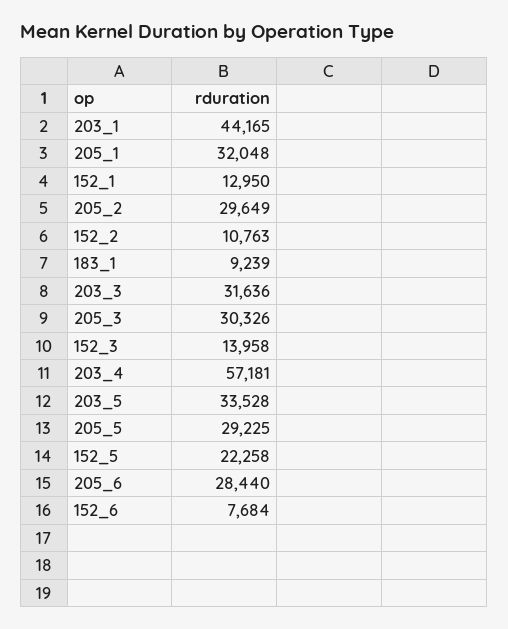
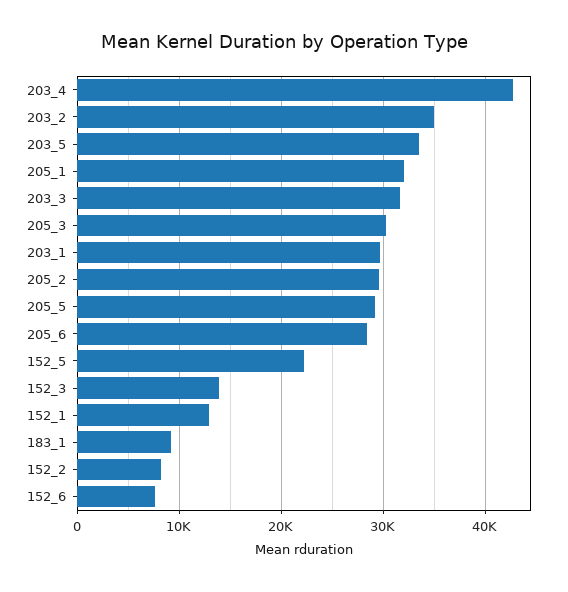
  {
-   "203_1": 44165,
+   "203_1": 30000,
    "205_1": 32048,
    "152_1": 12950,
    "205_2": 29649,
-   "152_2": 10763,
+   "152_2": 8000,
    "183_1": 9239,
    "203_3": 31636,
    "205_3": 30326,
    "152_3": 13958,
-   "203_4": 57181,
+   "203_4": 43000,
    "203_5": 33528,
    "205_5": 29225,
    "152_5": 22258,
    "205_6": 28440,
-   "152_6": 7684
+   "152_6": 7684,
+   "203_2": 35000
  }

